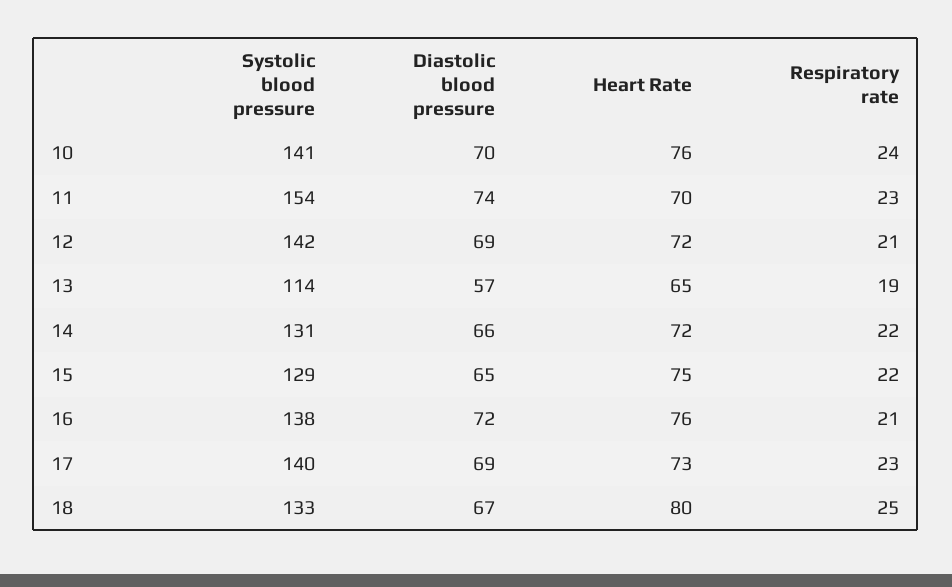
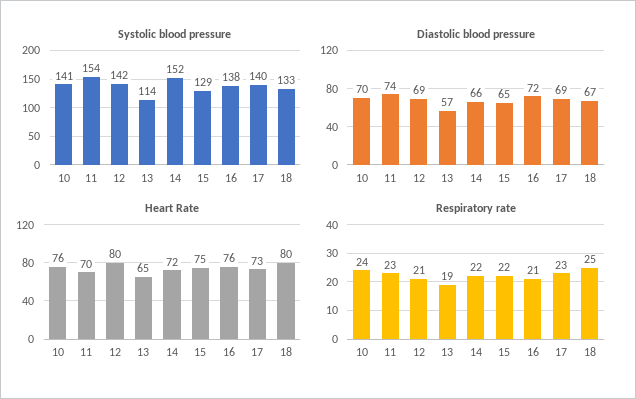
  {
    "Systolic blood pressure": {
      "10": 141,
      "11": 154,
      "12": 142,
      "13": 114,
-     "14": 131,
+     "14": 152,
      "15": 129,
      "16": 138,
      "17": 140,
      "18": 133
    },
    "Diastolic blood pressure": {
      "10": 70,
      "11": 74,
      "12": 69,
      "13": 57,
      "14": 66,
      "15": 65,
      "16": 72,
      "17": 69,
      "18": 67
    },
    "Heart Rate": {
      "10": 76,
      "11": 70,
-     "12": 72,
+     "12": 80,
      "13": 65,
      "14": 72,
      "15": 75,
      "16": 76,
      "17": 73,
      "18": 80
    },
    "Respiratory rate": {
      "10": 24,
      "11": 23,
      "12": 21,
      "13": 19,
      "14": 22,
      "15": 22,
      "16": 21,
      "17": 23,
      "18": 25
    }
  }

